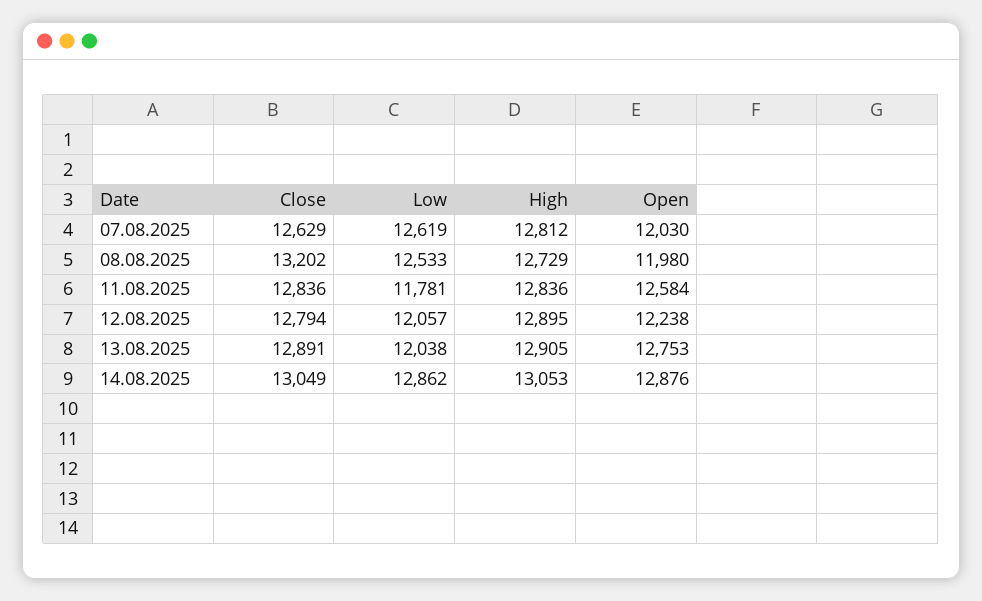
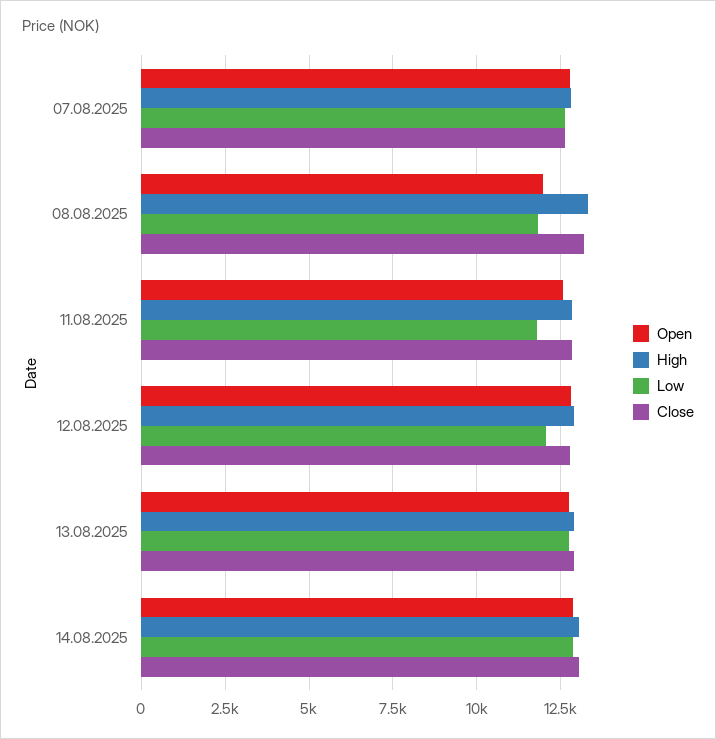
  {
    "Close": {
      "07.08.2025": 12629,
      "08.08.2025": 13202,
      "11.08.2025": 12836,
      "12.08.2025": 12794,
      "13.08.2025": 12891,
      "14.08.2025": 13049
    },
    "Low": {
      "07.08.2025": 12619,
-     "08.08.2025": 12533,
+     "08.08.2025": 11750,
      "11.08.2025": 11781,
      "12.08.2025": 12057,
-     "13.08.2025": 12038,
+     "13.08.2025": 12750,
      "14.08.2025": 12862
    },
    "High": {
      "07.08.2025": 12812,
-     "08.08.2025": 12729,
+     "08.08.2025": 13250,
      "11.08.2025": 12836,
      "12.08.2025": 12895,
      "13.08.2025": 12905,
      "14.08.2025": 13053
    },
    "Open": {
-     "07.08.2025": 12030,
+     "07.08.2025": 12750,
      "08.08.2025": 11980,
      "11.08.2025": 12584,
-     "12.08.2025": 12238,
+     "12.08.2025": 12750,
      "13.08.2025": 12753,
      "14.08.2025": 12876
    }
  }

